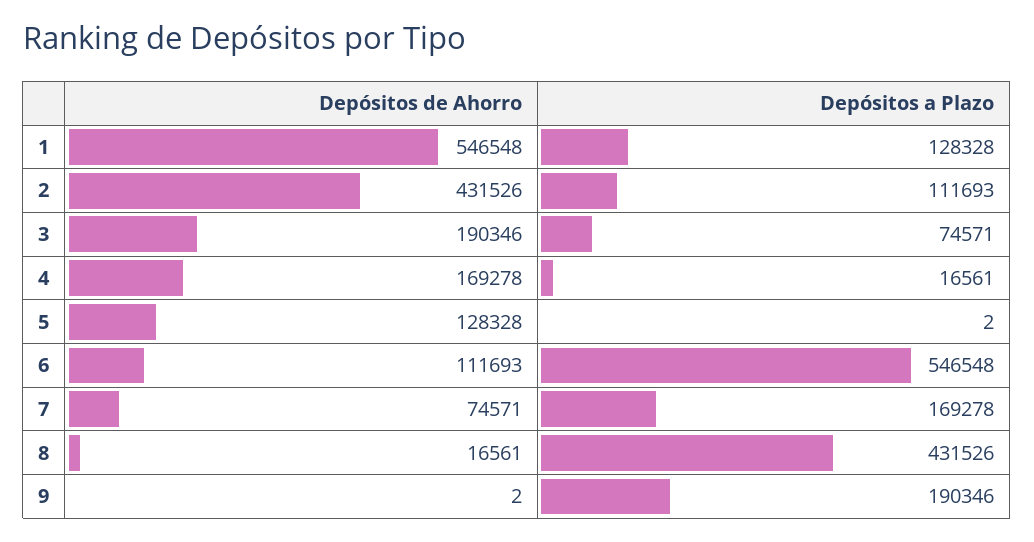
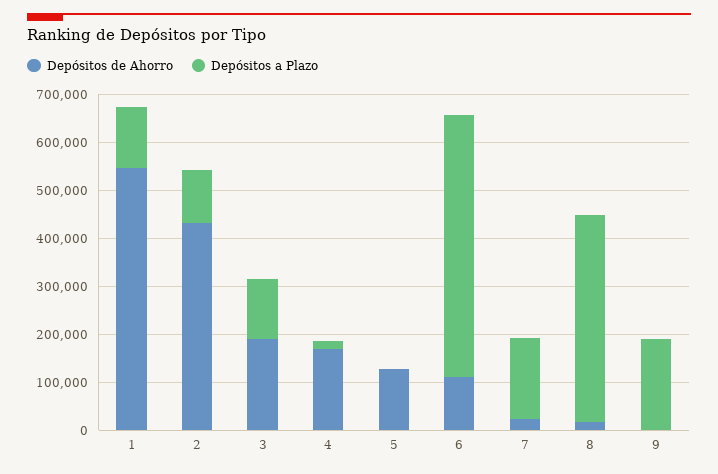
  {
    "Depósitos de Ahorro": {
      "1": 546548,
      "2": 431526,
      "3": 190346,
      "4": 169278,
      "5": 128328,
      "6": 111693,
-     "7": 74571,
+     "7": 20000,
      "8": 16561,
      "9": 2
    },
    "Depósitos a Plazo": {
      "1": 128328,
      "2": 111693,
-     "3": 74571,
+     "3": 120000,
      "4": 16561,
      "5": 2,
      "6": 546548,
      "7": 169278,
      "8": 431526,
      "9": 190346
    }
  }

